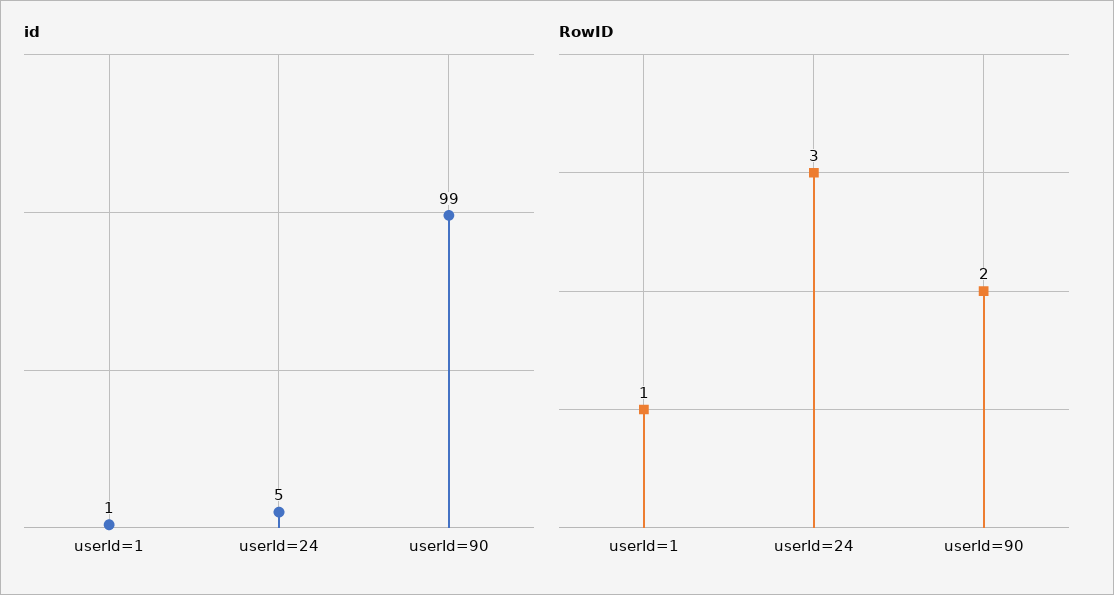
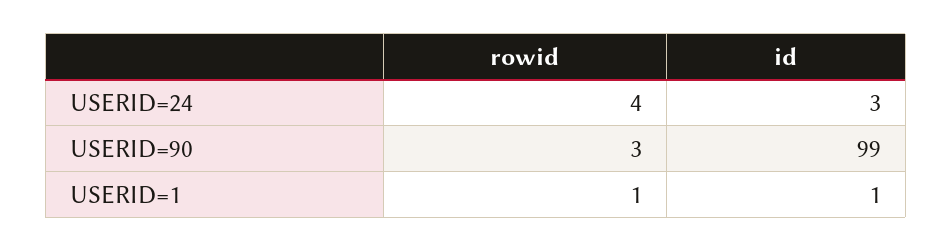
  {
    "id": {
      "userId=1": 1,
-     "userId=24": 5,
+     "userId=24": 3,
      "userId=90": 99
    },
    "RowID": {
      "userId=1": 1,
-     "userId=24": 3,
+     "userId=24": 4,
-     "userId=90": 2
+     "userId=90": 3
    }
  }

